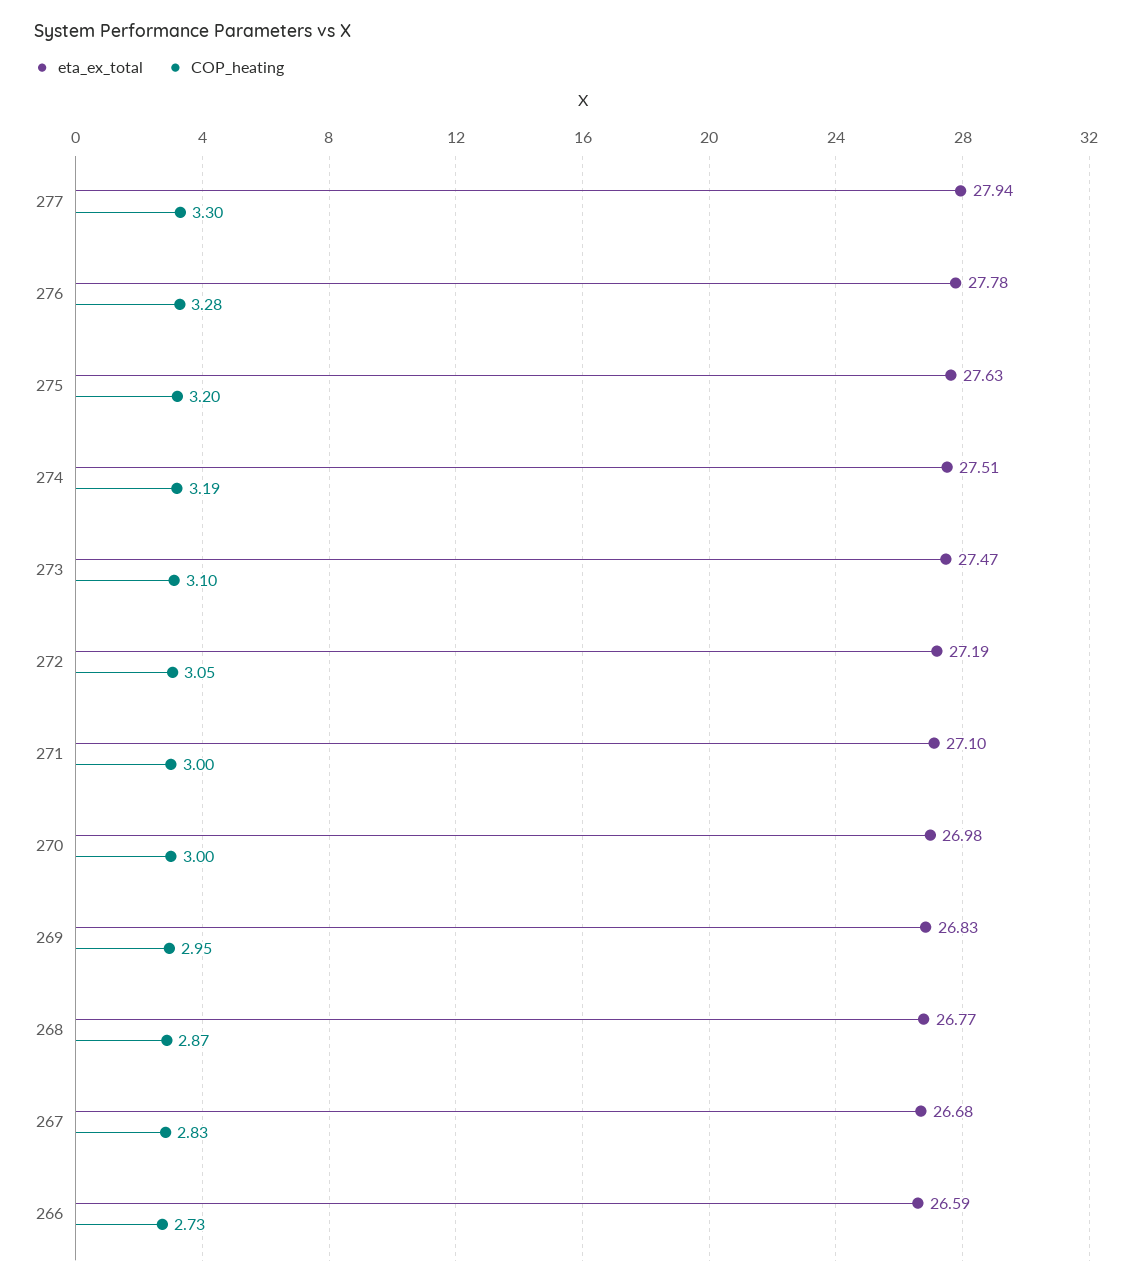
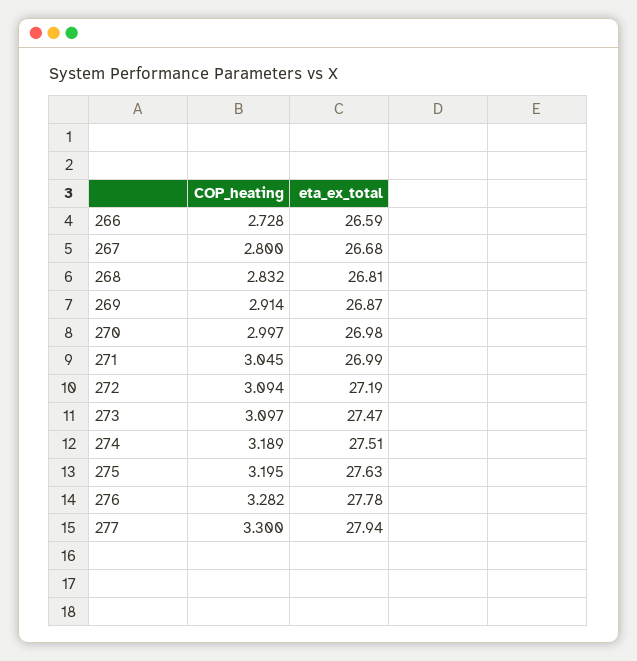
  {
    "eta_ex_total": {
      "277": 27.94,
      "276": 27.78,
      "275": 27.63,
      "274": 27.51,
      "273": 27.47,
      "272": 27.19,
-     "271": 27.1,
+     "271": 26.99,
      "270": 26.98,
-     "269": 26.83,
+     "269": 26.87,
-     "268": 26.77,
+     "268": 26.81,
      "267": 26.68,
      "266": 26.59
    },
    "COP_heating": {
      "277": 3.3,
      "276": 3.282,
      "275": 3.195,
      "274": 3.189,
      "273": 3.097,
-     "272": 3.05,
+     "272": 3.094,
-     "271": 3,
+     "271": 3.045,
      "270": 2.997,
-     "269": 2.95,
+     "269": 2.914,
-     "268": 2.87,
+     "268": 2.832,
-     "267": 2.83,
+     "267": 2.8,
      "266": 2.728
    }
  }

